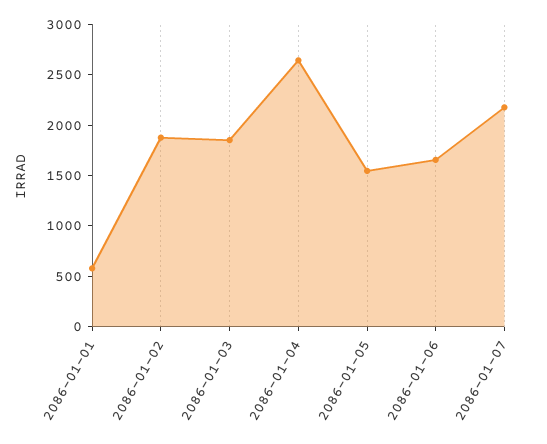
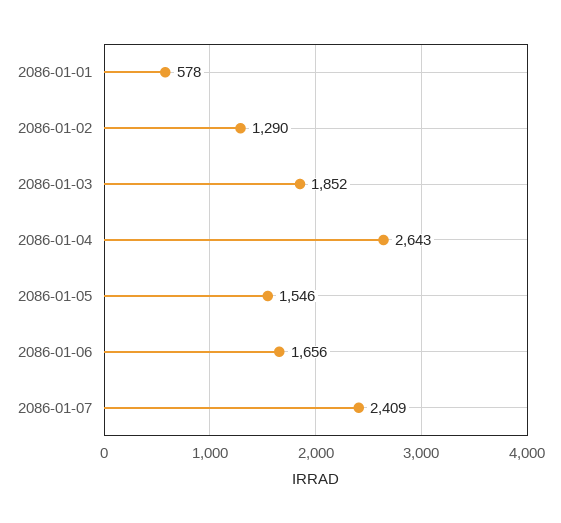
  {
    "2086-01-01": 578,
-   "2086-01-02": 1900,
+   "2086-01-02": 1290,
    "2086-01-03": 1852,
    "2086-01-04": 2643,
    "2086-01-05": 1546,
    "2086-01-06": 1656,
-   "2086-01-07": 2200
+   "2086-01-07": 2409
  }

